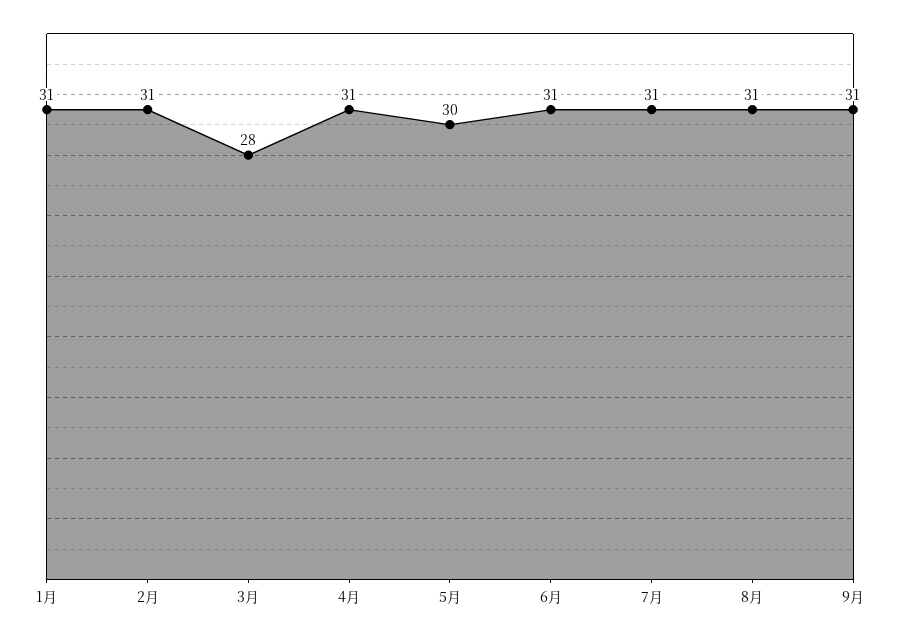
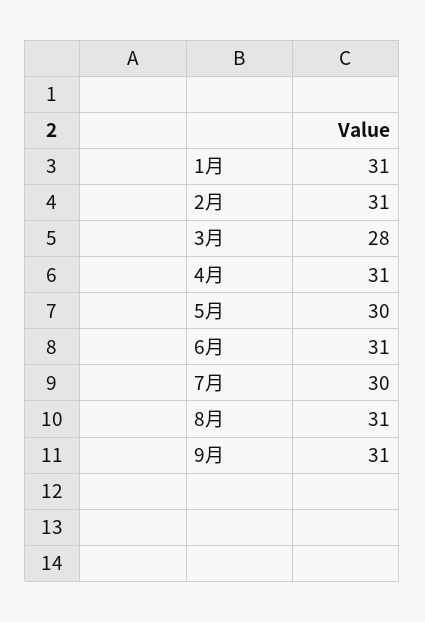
  {
    "1月": 31,
    "2月": 31,
    "3月": 28,
    "4月": 31,
    "5月": 30,
    "6月": 31,
-   "7月": 31,
+   "7月": 30,
    "8月": 31,
    "9月": 31
  }

